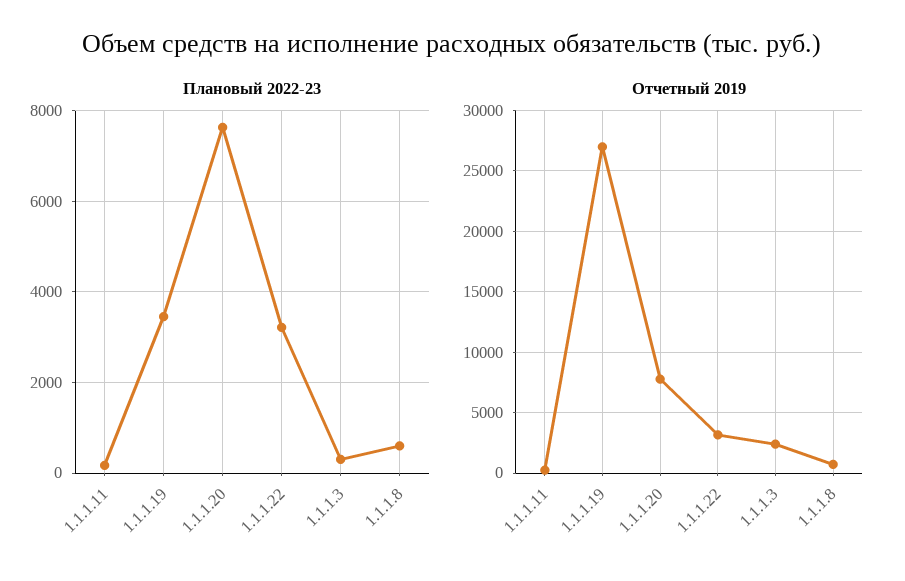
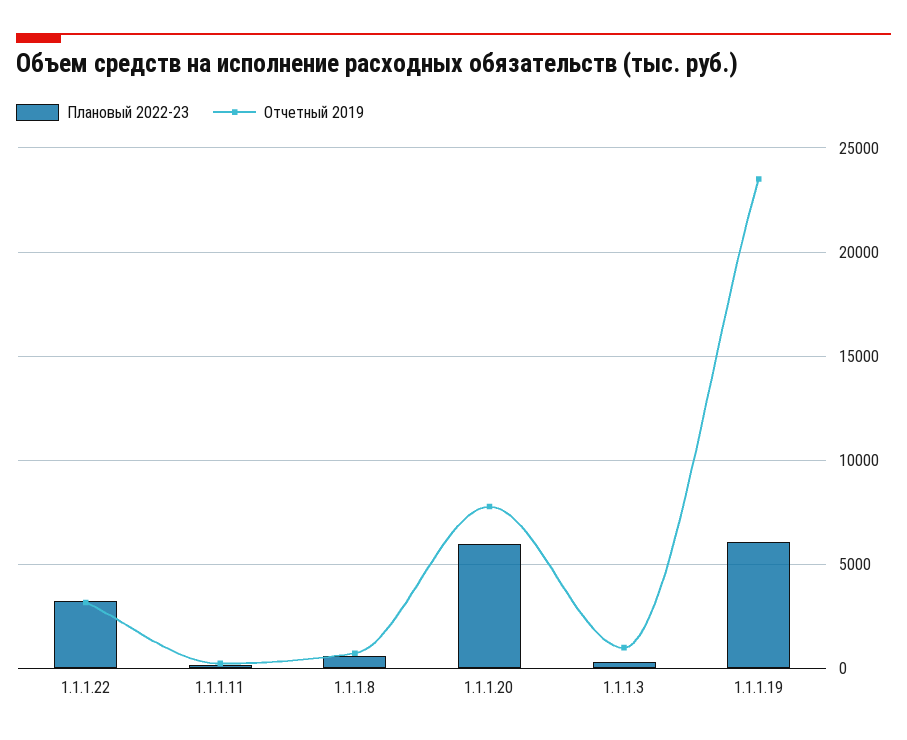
  {
    "Плановый 2022-23": {
      "1.1.1.11": 200,
-     "1.1.1.19": 3400,
+     "1.1.1.19": 6000,
-     "1.1.1.20": 7600,
+     "1.1.1.20": 6000,
      "1.1.1.22": 3200,
      "1.1.1.3": 400,
      "1.1.1.8": 600
    },
    "Отчетный 2019": {
      "1.1.1.11": 0,
-     "1.1.1.19": 27000,
+     "1.1.1.19": 23500,
      "1.1.1.20": 8000,
      "1.1.1.22": 3000,
-     "1.1.1.3": 2500,
+     "1.1.1.3": 1000,
      "1.1.1.8": 500
    }
  }

